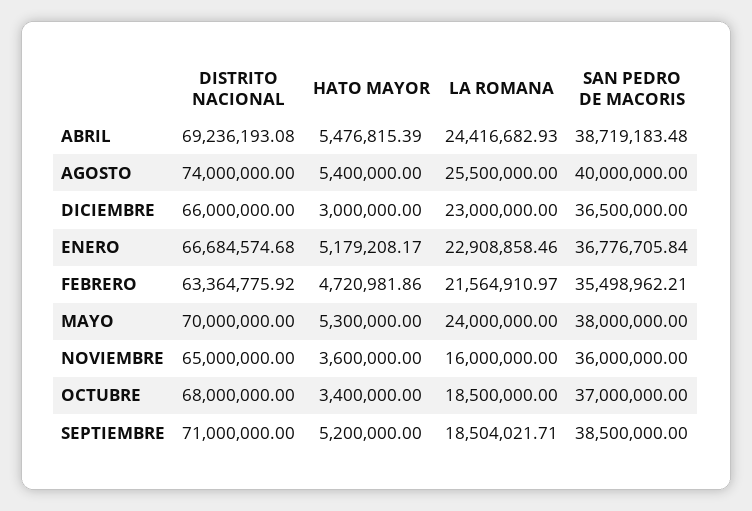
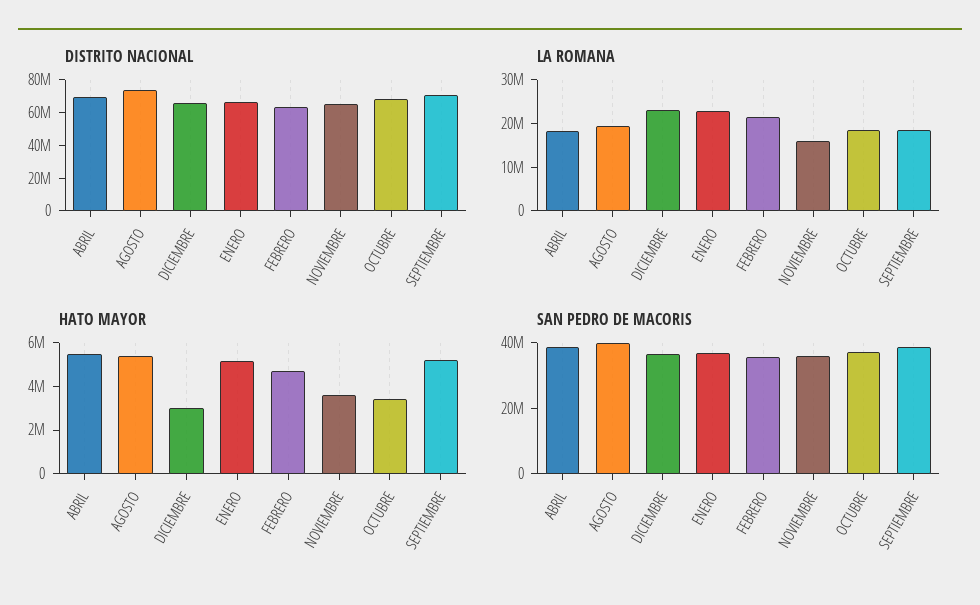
  {
    "DISTRITO NACIONAL": {
      "ABRIL": 69236193.08,
      "AGOSTO": 74000000,
      "DICIEMBRE": 66000000,
      "ENERO": 66684574.68,
      "FEBRERO": 63364775.92,
-     "MAYO": 70000000,
      "NOVIEMBRE": 65000000,
      "OCTUBRE": 68000000,
      "SEPTIEMBRE": 71000000
    },
    "HATO MAYOR": {
      "ABRIL": 5476815.39,
      "AGOSTO": 5400000,
      "DICIEMBRE": 3000000,
      "ENERO": 5179208.17,
      "FEBRERO": 4720981.86,
-     "MAYO": 5300000,
      "NOVIEMBRE": 3600000,
      "OCTUBRE": 3400000,
      "SEPTIEMBRE": 5200000
    },
    "LA ROMANA": {
-     "ABRIL": 24416682.93,
+     "ABRIL": 18000000,
-     "AGOSTO": 25500000,
+     "AGOSTO": 20000000,
      "DICIEMBRE": 23000000,
      "ENERO": 22908858.46,
      "FEBRERO": 21564910.97,
-     "MAYO": 24000000,
      "NOVIEMBRE": 16000000,
      "OCTUBRE": 18500000,
      "SEPTIEMBRE": 18504021.71
    },
    "SAN PEDRO DE MACORIS": {
      "ABRIL": 38719183.48,
      "AGOSTO": 40000000,
      "DICIEMBRE": 36500000,
      "ENERO": 36776705.84,
      "FEBRERO": 35498962.21,
-     "MAYO": 38000000,
      "NOVIEMBRE": 36000000,
      "OCTUBRE": 37000000,
      "SEPTIEMBRE": 38500000
    }
  }

